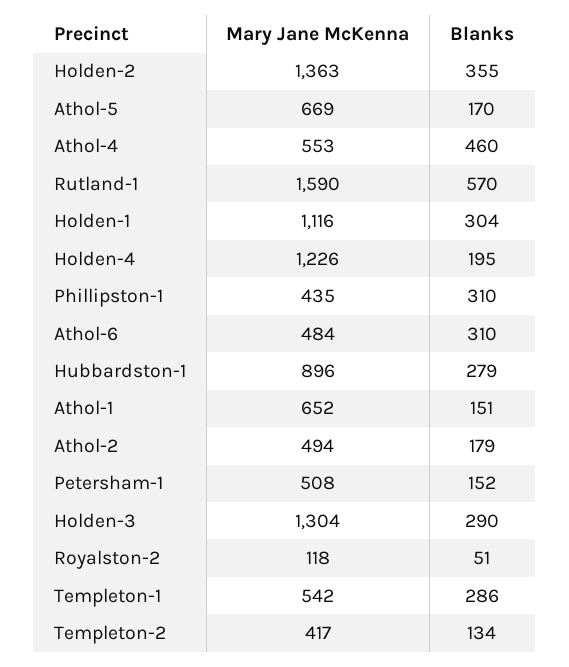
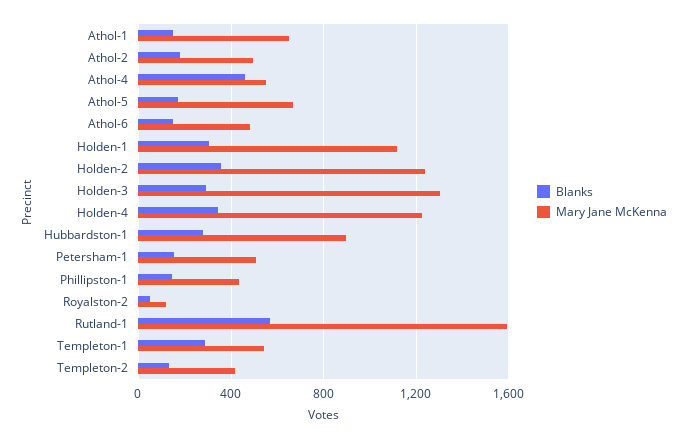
  {
    "Mary Jane McKenna": {
-     "Holden-2": 1363,
+     "Holden-2": 1250,
      "Athol-5": 669,
      "Athol-4": 553,
      "Rutland-1": 1590,
      "Holden-1": 1116,
      "Holden-4": 1226,
      "Phillipston-1": 435,
      "Athol-6": 484,
      "Hubbardston-1": 896,
      "Athol-1": 652,
      "Athol-2": 494,
      "Petersham-1": 508,
      "Holden-3": 1304,
      "Royalston-2": 118,
      "Templeton-1": 542,
      "Templeton-2": 417
    },
    "Blanks": {
      "Holden-2": 355,
      "Athol-5": 170,
      "Athol-4": 460,
      "Rutland-1": 570,
      "Holden-1": 304,
-     "Holden-4": 195,
+     "Holden-4": 350,
-     "Phillipston-1": 310,
+     "Phillipston-1": 150,
-     "Athol-6": 310,
+     "Athol-6": 150,
      "Hubbardston-1": 279,
      "Athol-1": 151,
      "Athol-2": 179,
      "Petersham-1": 152,
      "Holden-3": 290,
      "Royalston-2": 51,
      "Templeton-1": 286,
      "Templeton-2": 134
    }
  }

